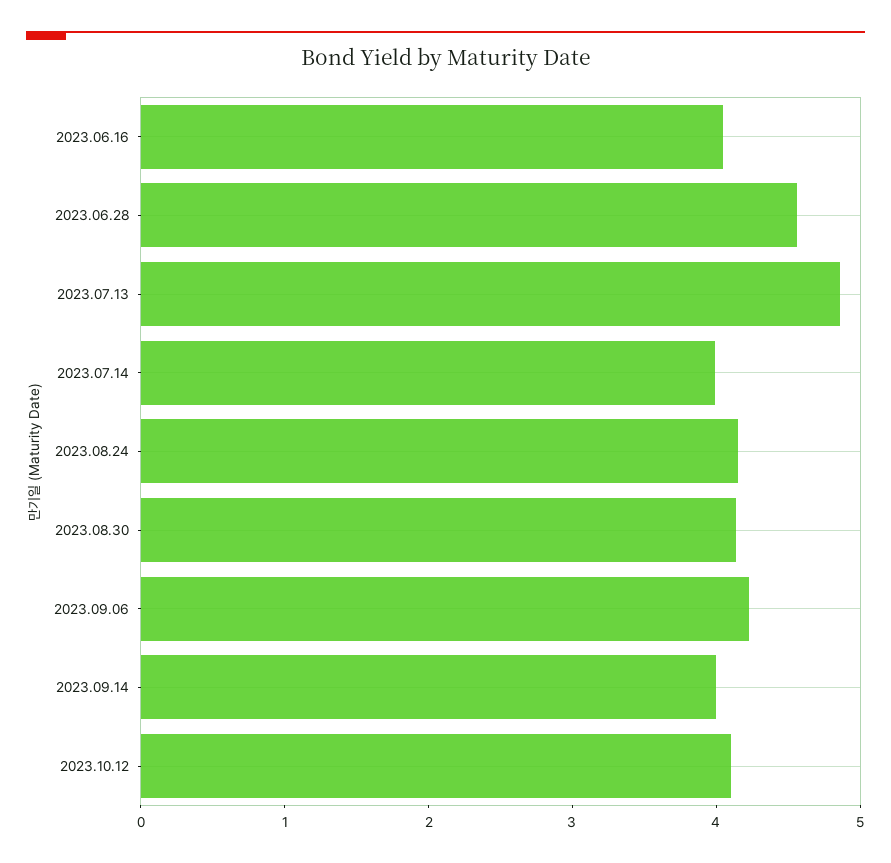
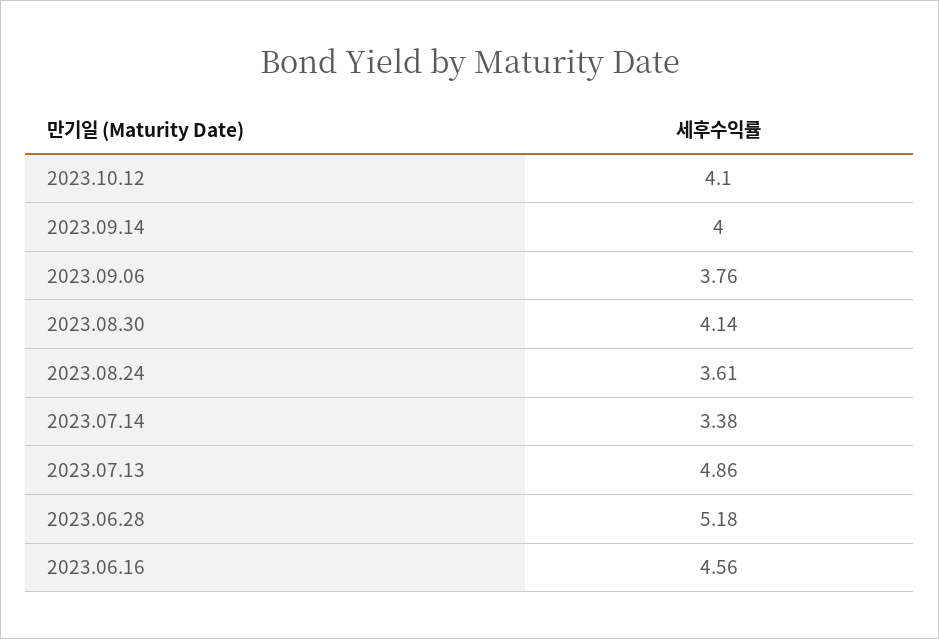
  {
-   "2023.06.16": 4,
+   "2023.06.16": 4.56,
-   "2023.06.28": 4.6,
+   "2023.06.28": 5.18,
    "2023.07.13": 4.86,
-   "2023.07.14": 4,
+   "2023.07.14": 3.38,
-   "2023.08.24": 4.2,
+   "2023.08.24": 3.61,
    "2023.08.30": 4.14,
-   "2023.09.06": 4.2,
+   "2023.09.06": 3.76,
    "2023.09.14": 4,
    "2023.10.12": 4.1
  }

